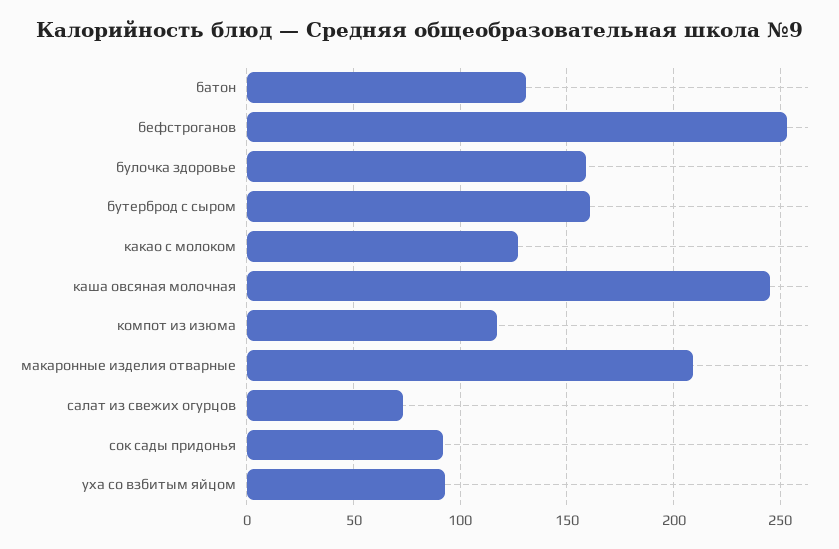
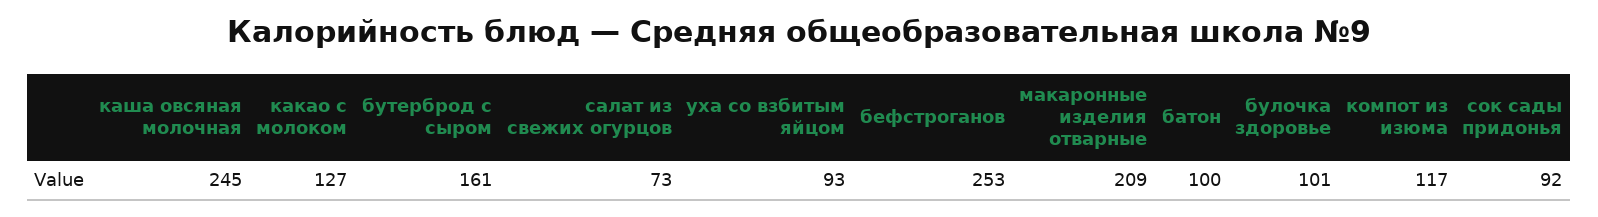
  {
-   "батон": 130,
+   "батон": 100,
    "бефстроганов": 253,
-   "булочка здоровье": 160,
+   "булочка здоровье": 101,
    "бутерброд с сыром": 161,
    "какао с молоком": 127,
    "каша овсяная молочная": 245,
    "компот из изюма": 117,
    "макаронные изделия отварные": 209,
    "салат из свежих огурцов": 73,
    "сок сады придонья": 92,
    "уха со взбитым яйцом": 93
  }

